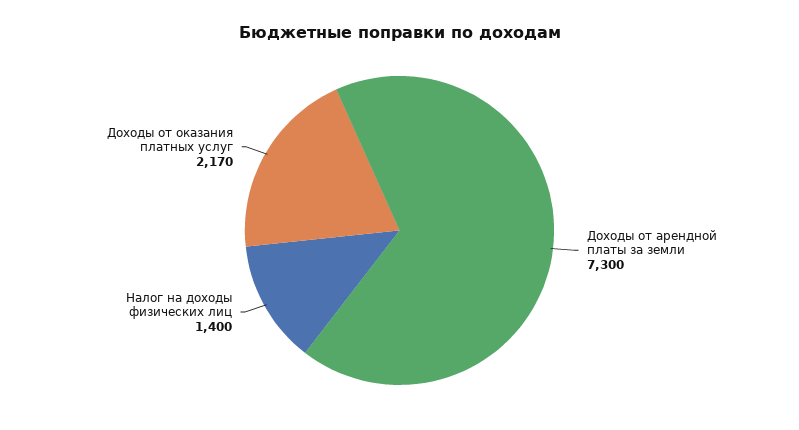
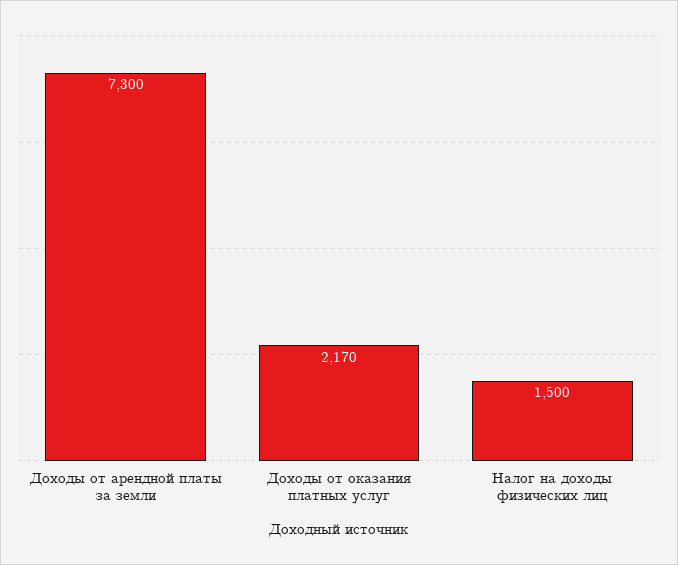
  {
    "Доходы от арендной платы за земли": 7300,
-   "Налог на доходы физических лиц": 1400,
+   "Налог на доходы физических лиц": 1500,
    "Доходы от оказания платных услуг": 2170
  }

